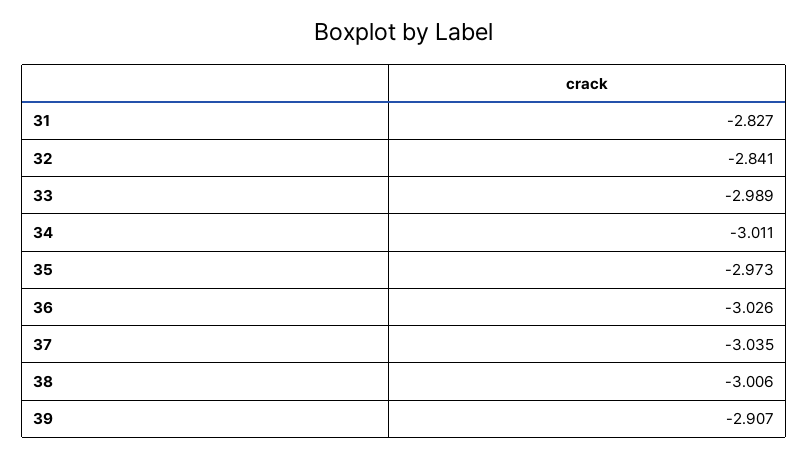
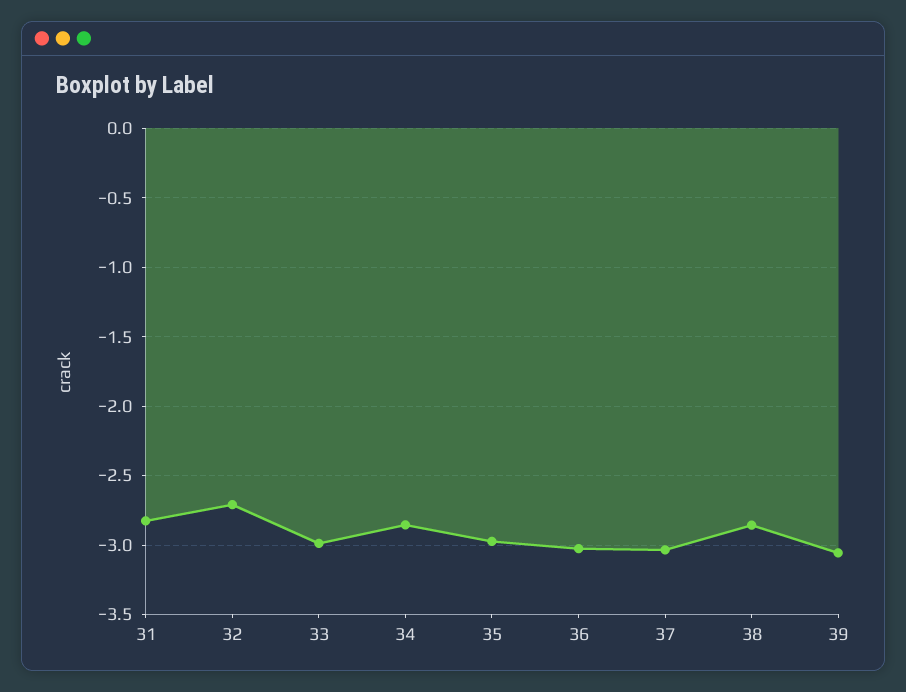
  {
    "31": -2.827,
-   "32": -2.841,
+   "32": -2.7,
    "33": -2.989,
-   "34": -3.011,
+   "34": -2.85,
    "35": -2.973,
    "36": -3.026,
    "37": -3.035,
-   "38": -3.006,
+   "38": -2.85,
-   "39": -2.907
+   "39": -3.05
  }

